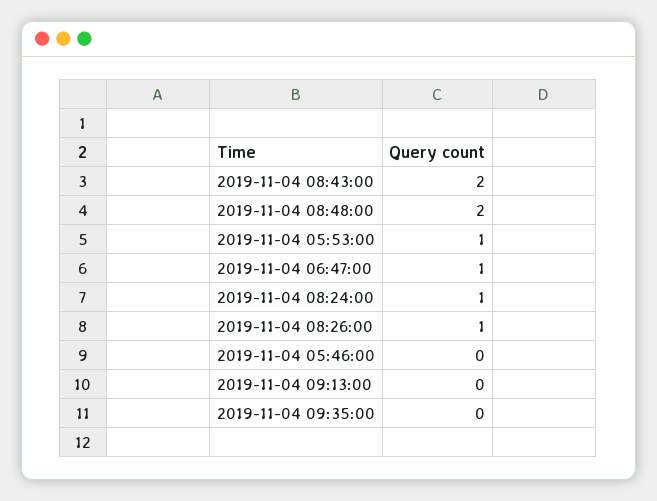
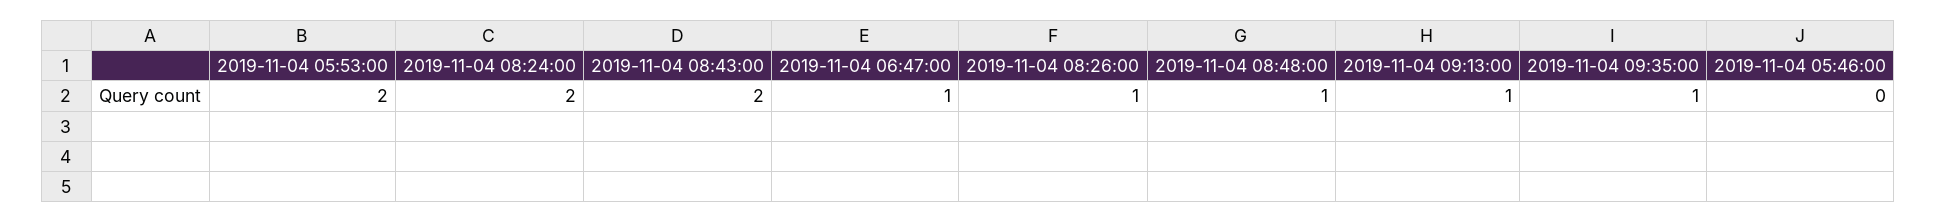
  {
    "2019-11-04 08:43:00": 2,
-   "2019-11-04 08:48:00": 2,
+   "2019-11-04 08:48:00": 1,
-   "2019-11-04 05:53:00": 1,
+   "2019-11-04 05:53:00": 2,
    "2019-11-04 06:47:00": 1,
-   "2019-11-04 08:24:00": 1,
+   "2019-11-04 08:24:00": 2,
    "2019-11-04 08:26:00": 1,
    "2019-11-04 05:46:00": 0,
-   "2019-11-04 09:13:00": 0,
+   "2019-11-04 09:13:00": 1,
-   "2019-11-04 09:35:00": 0
+   "2019-11-04 09:35:00": 1
  }

